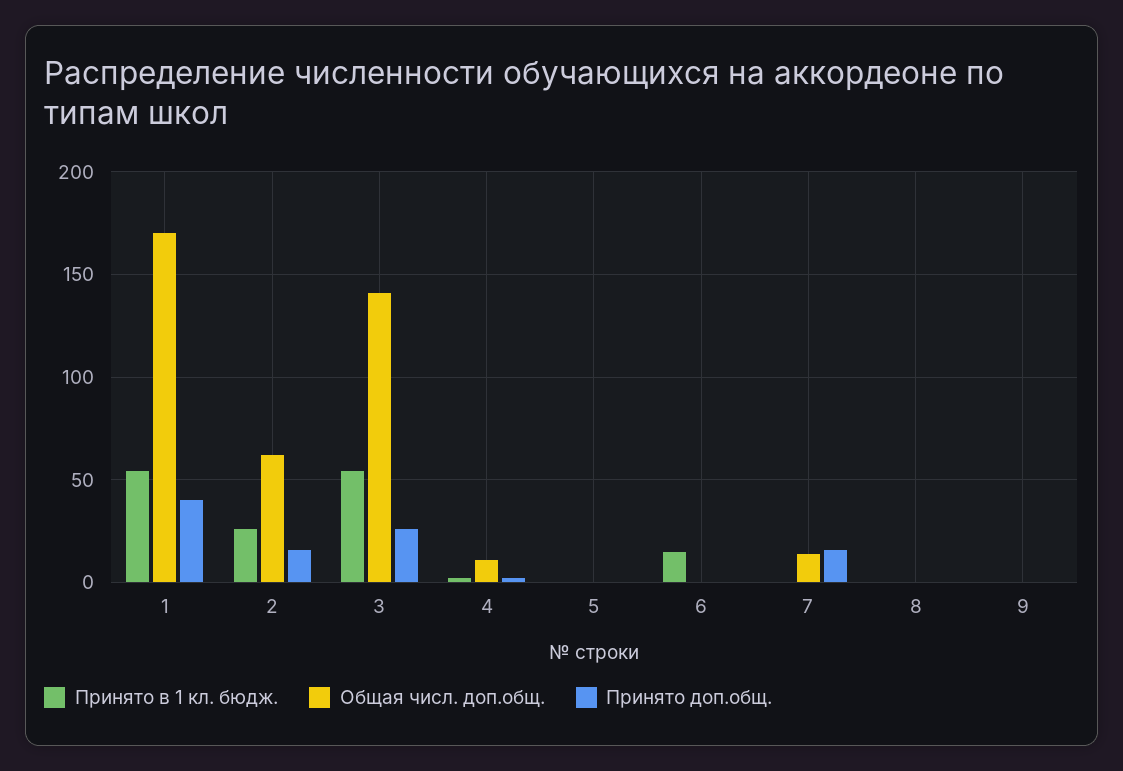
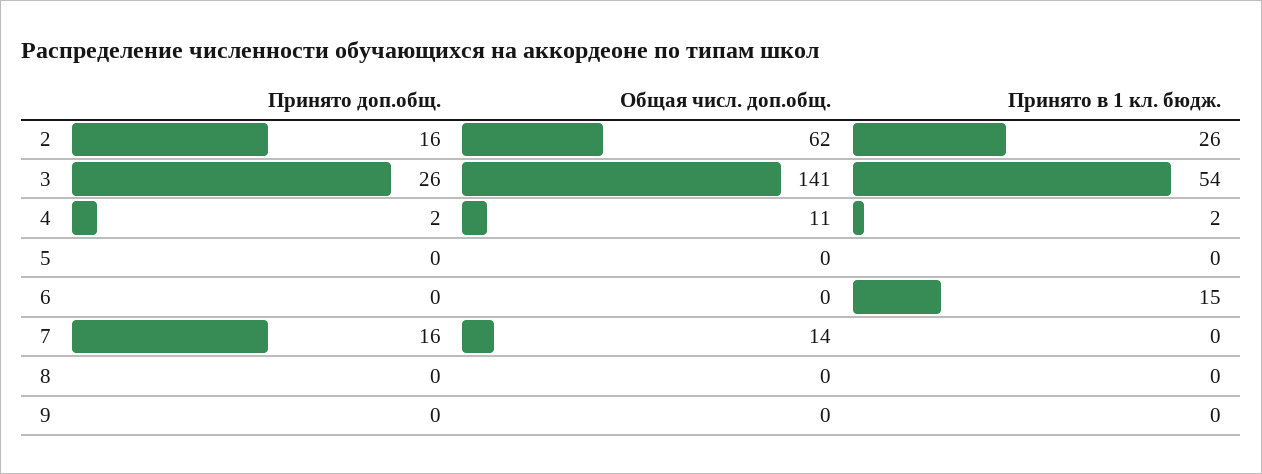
  {
    "Принято в 1 кл. бюдж.": {
-     "1": 55,
      "2": 26,
      "3": 54,
      "4": 2,
      "5": 0,
      "6": 15,
      "7": 0,
      "8": 0,
      "9": 0
    },
    "Общая числ. доп.общ.": {
-     "1": 170,
      "2": 62,
      "3": 141,
      "4": 11,
      "5": 0,
      "6": 0,
      "7": 14,
      "8": 0,
      "9": 0
    },
    "Принято доп.общ.": {
-     "1": 40,
      "2": 16,
      "3": 26,
      "4": 2,
      "5": 0,
      "6": 0,
      "7": 16,
      "8": 0,
      "9": 0
    }
  }

